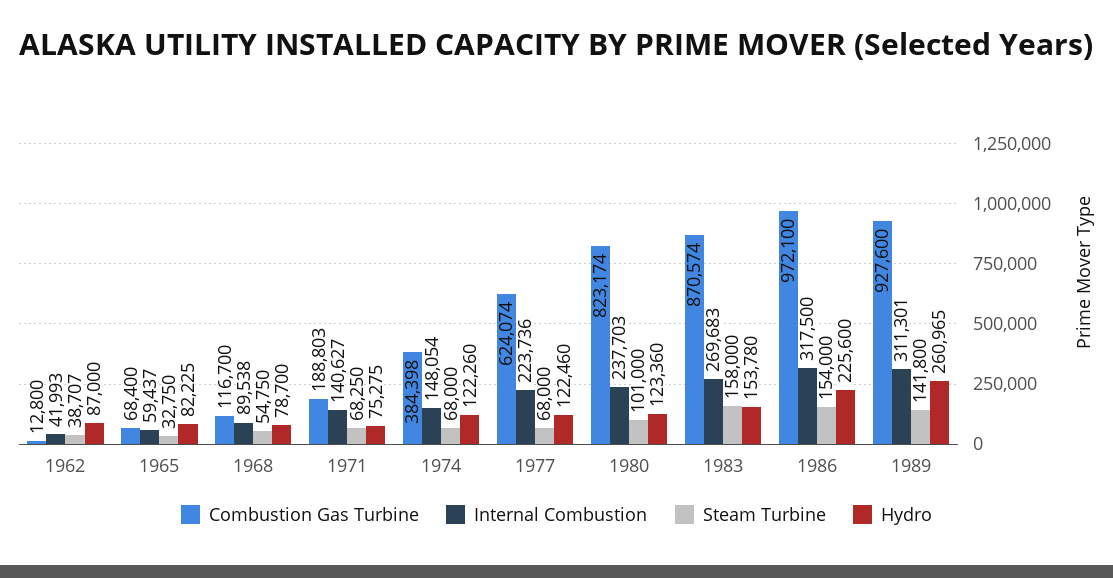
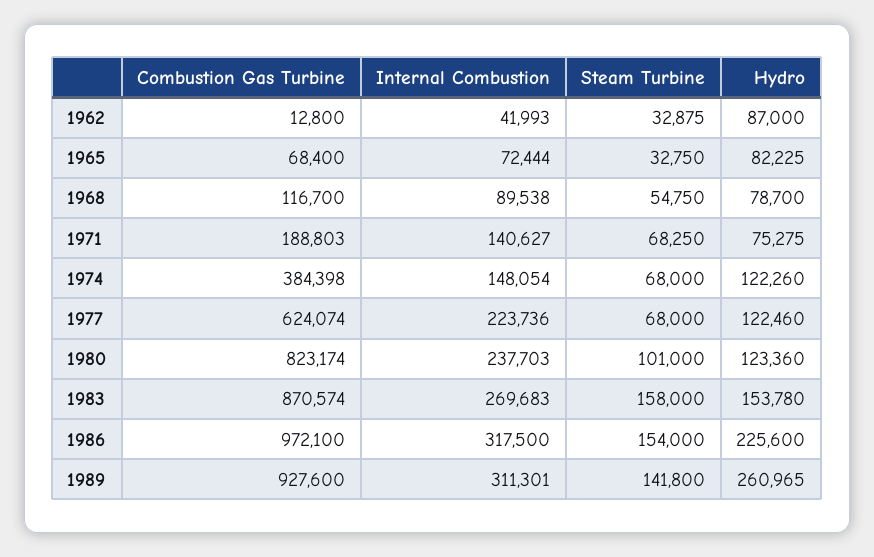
  {
    "Combustion Gas Turbine": {
      "1962": 12800,
      "1965": 68400,
      "1968": 116700,
      "1971": 188803,
      "1974": 384398,
      "1977": 624074,
      "1980": 823174,
      "1983": 870574,
      "1986": 972100,
      "1989": 927600
    },
    "Internal Combustion": {
      "1962": 41993,
-     "1965": 59437,
+     "1965": 72444,
      "1968": 89538,
      "1971": 140627,
      "1974": 148054,
      "1977": 223736,
      "1980": 237703,
      "1983": 269683,
      "1986": 317500,
      "1989": 311301
    },
    "Steam Turbine": {
-     "1962": 38707,
+     "1962": 32875,
      "1965": 32750,
      "1968": 54750,
      "1971": 68250,
      "1974": 68000,
      "1977": 68000,
      "1980": 101000,
      "1983": 158000,
      "1986": 154000,
      "1989": 141800
    },
    "Hydro": {
      "1962": 87000,
      "1965": 82225,
      "1968": 78700,
      "1971": 75275,
      "1974": 122260,
      "1977": 122460,
      "1980": 123360,
      "1983": 153780,
      "1986": 225600,
      "1989": 260965
    }
  }

